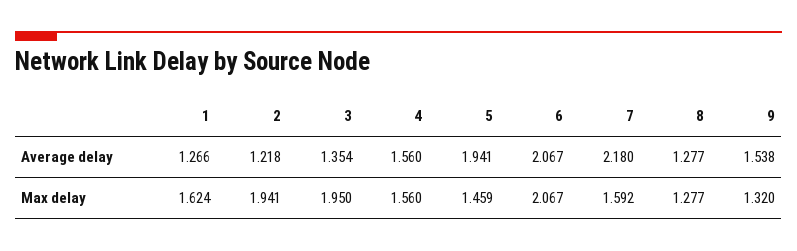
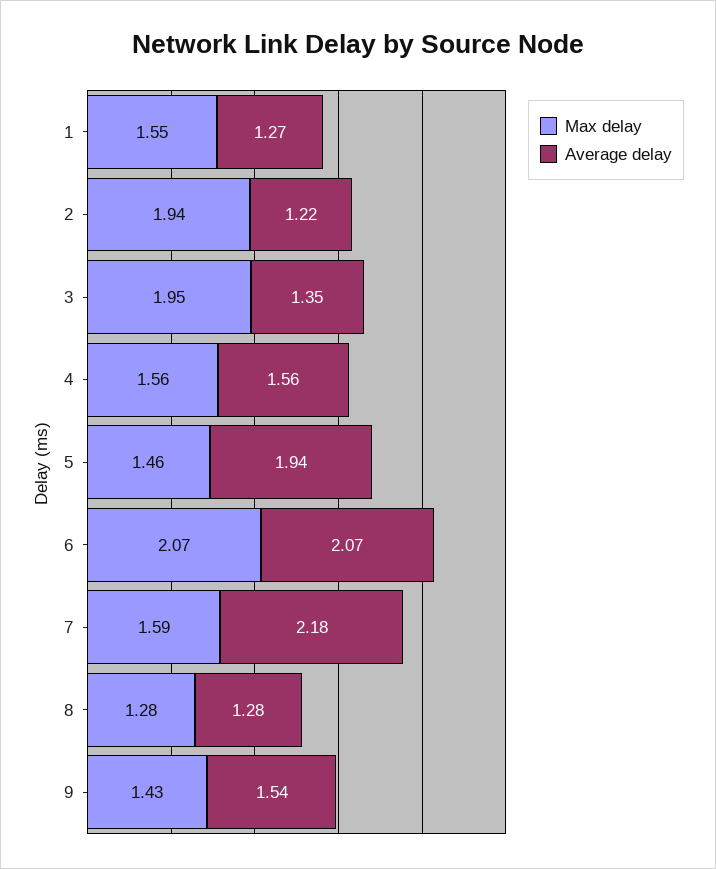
  {
    "Average delay": {
      "1": 1.266,
      "2": 1.218,
      "3": 1.354,
      "4": 1.56,
      "5": 1.941,
      "6": 2.067,
      "7": 2.18,
      "8": 1.277,
      "9": 1.538
    },
    "Max delay": {
-     "1": 1.624,
+     "1": 1.55,
      "2": 1.941,
      "3": 1.95,
      "4": 1.56,
      "5": 1.459,
      "6": 2.067,
      "7": 1.592,
      "8": 1.277,
-     "9": 1.32
+     "9": 1.43
    }
  }

